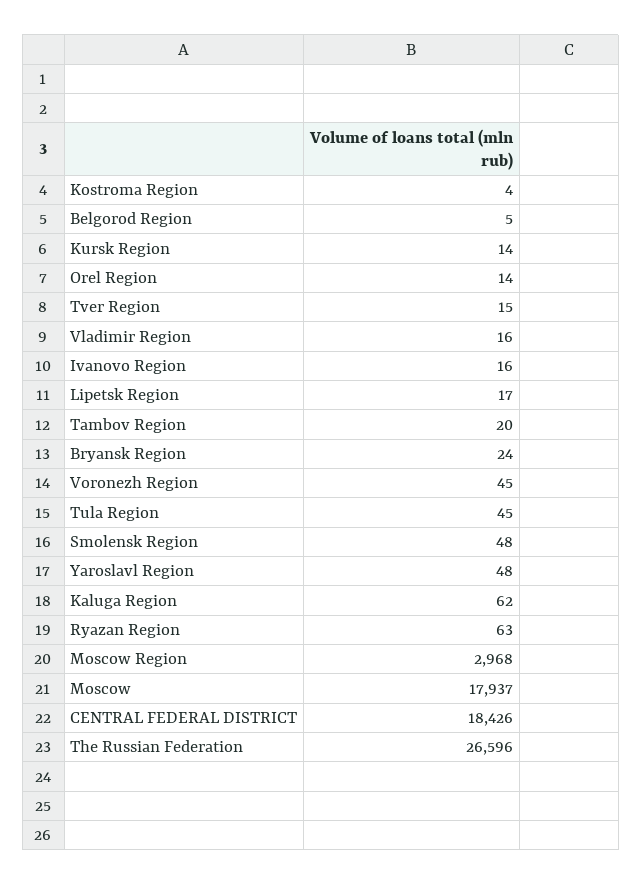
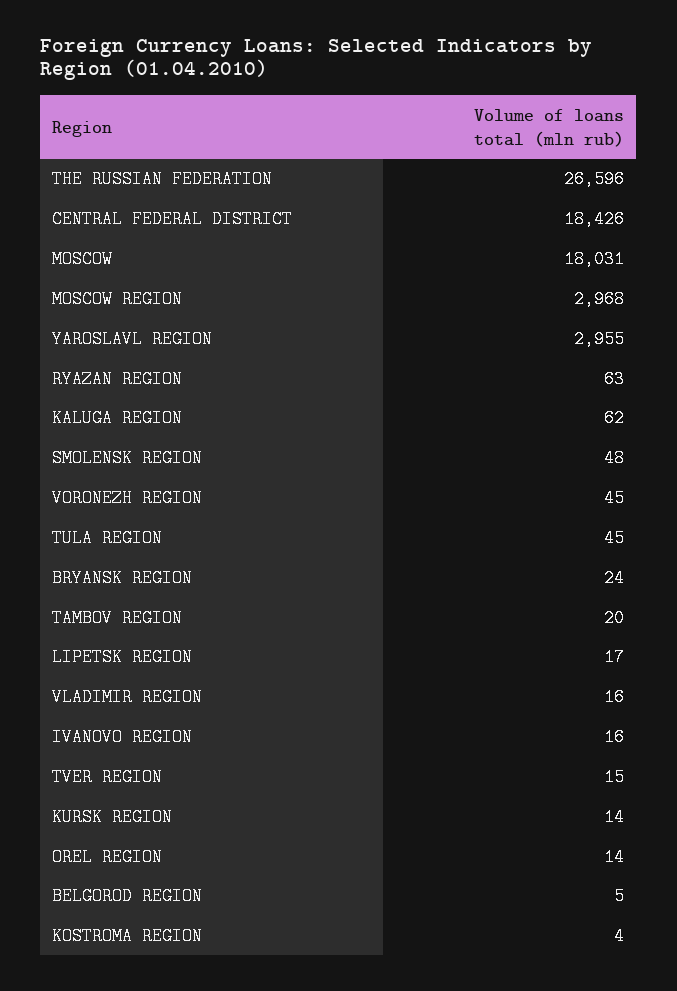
  {
    "Kostroma Region": 4,
    "Belgorod Region": 5,
    "Kursk Region": 14,
    "Orel Region": 14,
    "Tver Region": 15,
    "Vladimir Region": 16,
    "Ivanovo Region": 16,
    "Lipetsk Region": 17,
    "Tambov Region": 20,
    "Bryansk Region": 24,
    "Voronezh Region": 45,
    "Tula Region": 45,
    "Smolensk Region": 48,
-   "Yaroslavl Region": 48,
+   "Yaroslavl Region": 2955,
    "Kaluga Region": 62,
    "Ryazan Region": 63,
    "Moscow Region": 2968,
-   "Moscow": 17937,
+   "Moscow": 18031,
    "CENTRAL FEDERAL DISTRICT": 18426,
    "The Russian Federation": 26596
  }

